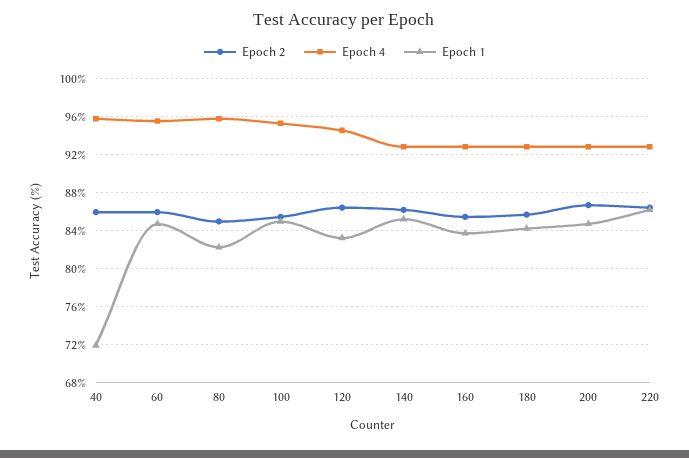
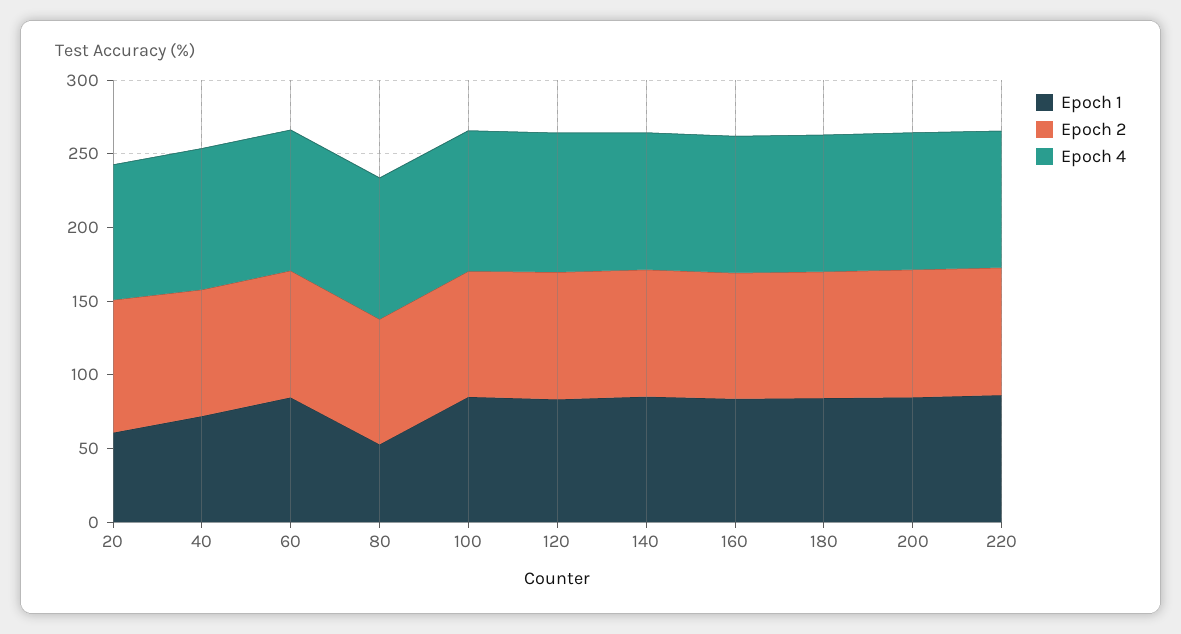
  {
    "Epoch 2": {
      "40": 86,
      "60": 86,
      "80": 85,
      "100": 85,
      "120": 86,
      "140": 86,
      "160": 85,
      "180": 86,
      "200": 87,
-     "220": 86
+     "220": 86,
+     "20": 90
    },
    "Epoch 4": {
      "40": 96,
      "60": 96,
      "80": 96,
      "100": 95,
      "120": 95,
      "140": 93,
      "160": 93,
      "180": 93,
      "200": 93,
-     "220": 93
+     "220": 93,
+     "20": 90
    },
    "Epoch 1": {
      "40": 72,
      "60": 85,
-     "80": 82,
+     "80": 50,
      "100": 85,
      "120": 83,
      "140": 85,
      "160": 84,
      "180": 84,
      "200": 85,
-     "220": 86
+     "220": 86,
+     "20": 60
    }
  }

